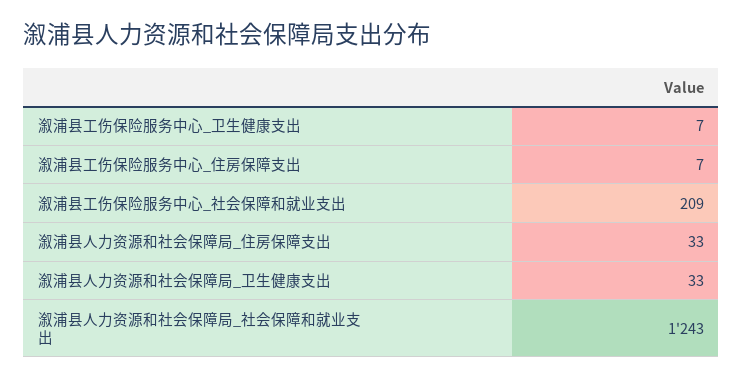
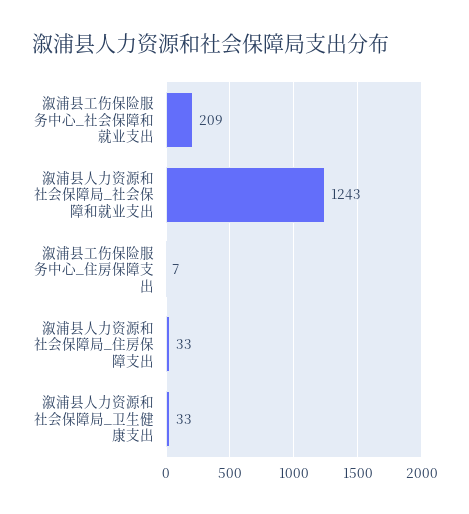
  {
-   "溆浦县工伤保险服务中心_卫生健康支出": 7,
    "溆浦县工伤保险服务中心_住房保障支出": 7,
    "溆浦县工伤保险服务中心_社会保障和就业支出": 209,
    "溆浦县人力资源和社会保障局_住房保障支出": 33,
    "溆浦县人力资源和社会保障局_卫生健康支出": 33,
    "溆浦县人力资源和社会保障局_社会保障和就业支出": 1243
  }

